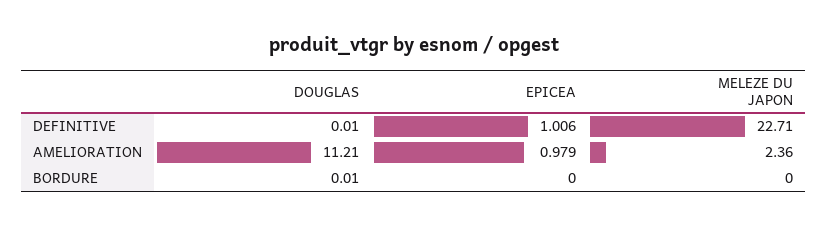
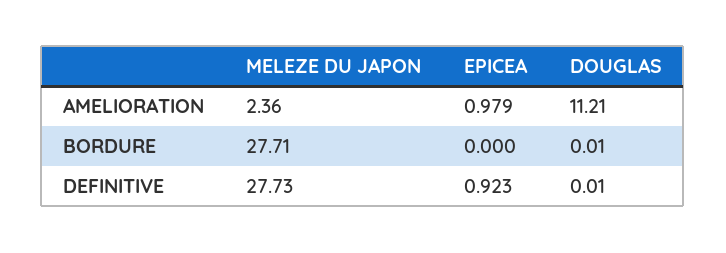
  {
    "DOUGLAS": {
      "DEFINITIVE": 0.01,
      "AMELIORATION": 11.21,
      "BORDURE": 0.01
    },
    "EPICEA": {
-     "DEFINITIVE": 1.006,
+     "DEFINITIVE": 0.923,
      "AMELIORATION": 0.979,
      "BORDURE": 0
    },
    "MELEZE DU JAPON": {
-     "DEFINITIVE": 22.71,
+     "DEFINITIVE": 27.73,
      "AMELIORATION": 2.36,
-     "BORDURE": 0
+     "BORDURE": 27.71
    }
  }

